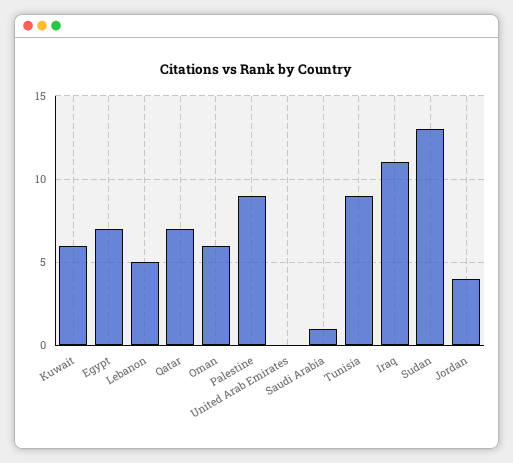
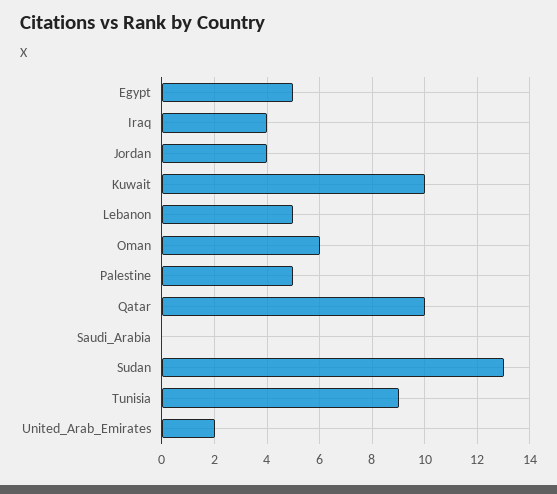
  {
-   "Kuwait": 6,
+   "Kuwait": 10,
-   "Egypt": 7,
+   "Egypt": 5,
    "Lebanon": 5,
-   "Qatar": 7,
+   "Qatar": 10,
    "Oman": 6,
-   "Palestine": 9,
+   "Palestine": 5,
-   "United Arab Emirates": 0,
+   "United Arab Emirates": 2,
-   "Saudi Arabia": 1,
+   "Saudi Arabia": 0,
    "Tunisia": 9,
-   "Iraq": 11,
+   "Iraq": 4,
    "Sudan": 13,
    "Jordan": 4
  }

